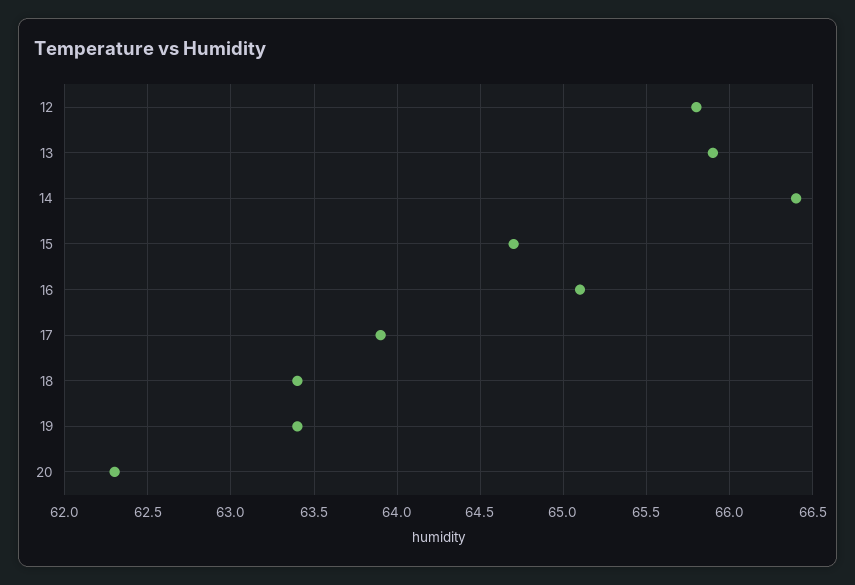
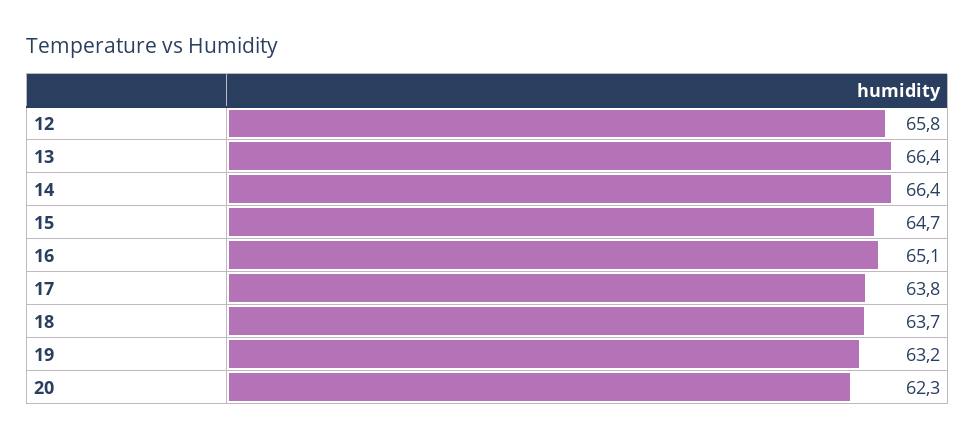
  {
    "12": 65.8,
-   "13": 65.9,
+   "13": 66.4,
    "14": 66.4,
    "15": 64.7,
    "16": 65.1,
-   "17": 63.9,
+   "17": 63.8,
-   "18": 63.4,
+   "18": 63.7,
-   "19": 63.4,
+   "19": 63.2,
    "20": 62.3
  }

